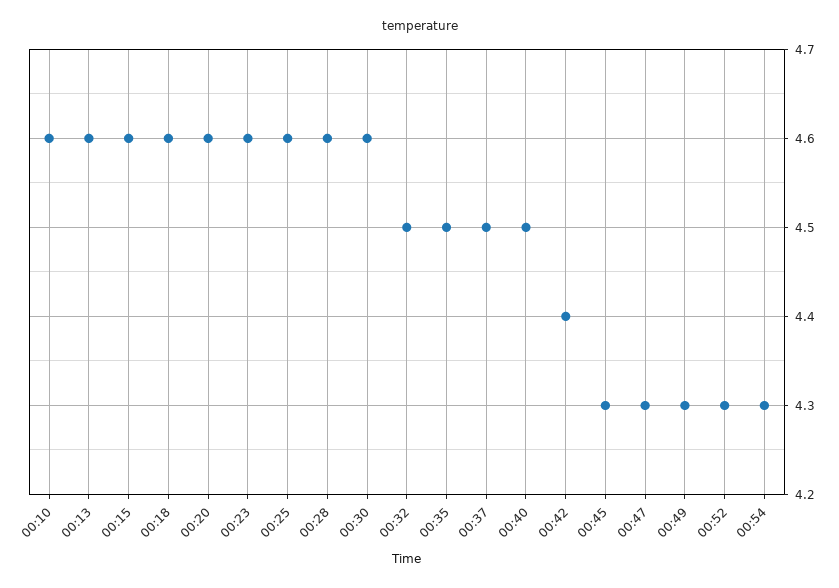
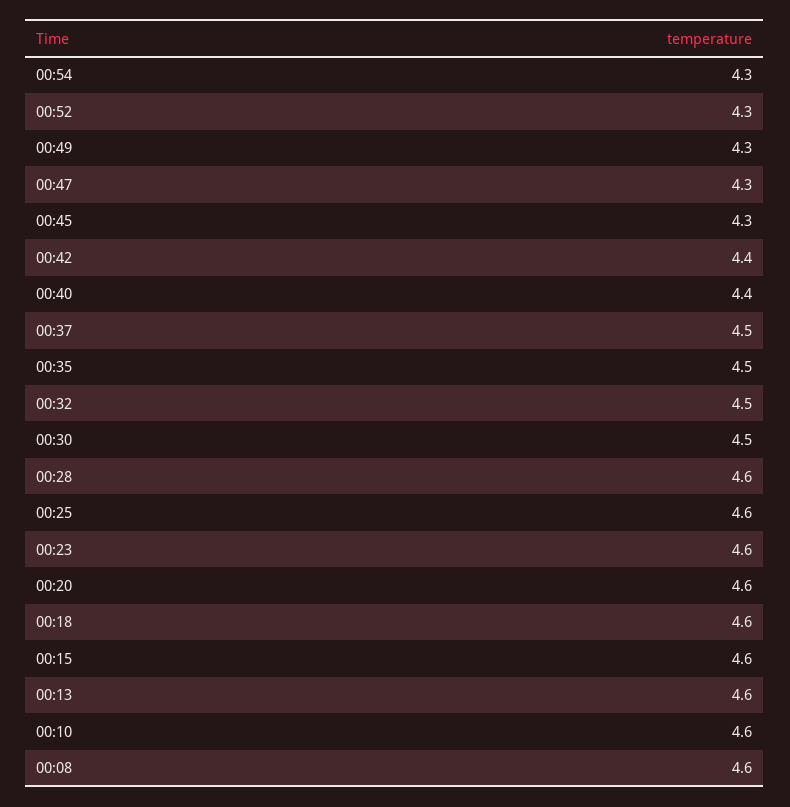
  {
    "00:10": 4.6,
    "00:13": 4.6,
    "00:15": 4.6,
    "00:18": 4.6,
    "00:20": 4.6,
    "00:23": 4.6,
    "00:25": 4.6,
    "00:28": 4.6,
-   "00:30": 4.6,
+   "00:30": 4.5,
    "00:32": 4.5,
    "00:35": 4.5,
    "00:37": 4.5,
-   "00:40": 4.5,
+   "00:40": 4.4,
    "00:42": 4.4,
    "00:45": 4.3,
    "00:47": 4.3,
    "00:49": 4.3,
    "00:52": 4.3,
-   "00:54": 4.3
+   "00:54": 4.3,
+   "00:08": 4.6
  }

